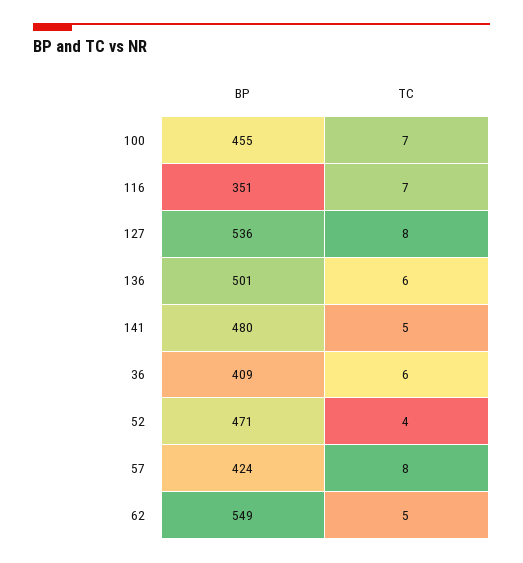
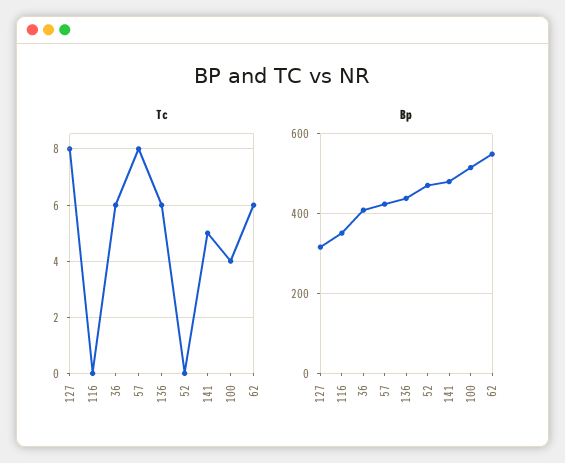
  {
    "BP": {
-     "100": 455,
+     "100": 520,
      "116": 351,
-     "127": 536,
+     "127": 320,
-     "136": 501,
+     "136": 440,
      "141": 480,
      "36": 409,
      "52": 471,
      "57": 424,
      "62": 549
    },
    "TC": {
-     "100": 7,
+     "100": 4,
-     "116": 7,
+     "116": 0,
      "127": 8,
      "136": 6,
      "141": 5,
      "36": 6,
-     "52": 4,
+     "52": 0,
      "57": 8,
-     "62": 5
+     "62": 6
    }
  }

